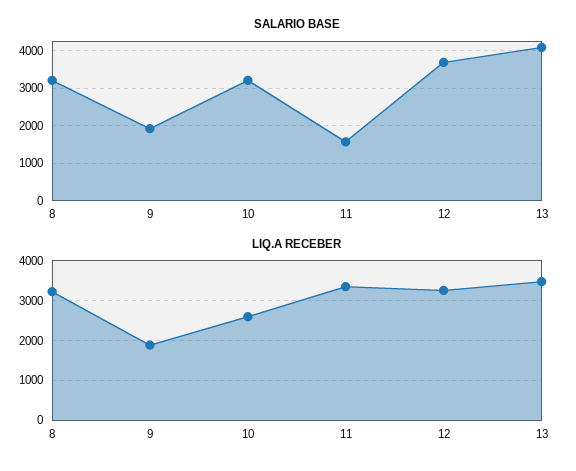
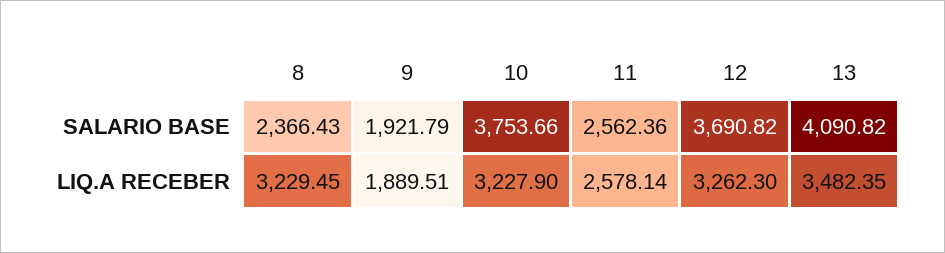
  {
    "SALARIO BASE": {
-     "8": 3200,
+     "8": 2366.43,
      "9": 1921.79,
-     "10": 3200,
+     "10": 3753.66,
-     "11": 1600,
+     "11": 2562.36,
      "12": 3690.82,
      "13": 4090.82
    },
    "LIQ.A RECEBER": {
      "8": 3229.45,
      "9": 1889.51,
-     "10": 2600,
+     "10": 3227.9,
-     "11": 3400,
+     "11": 2578.14,
      "12": 3262.3,
      "13": 3482.35
    }
  }

